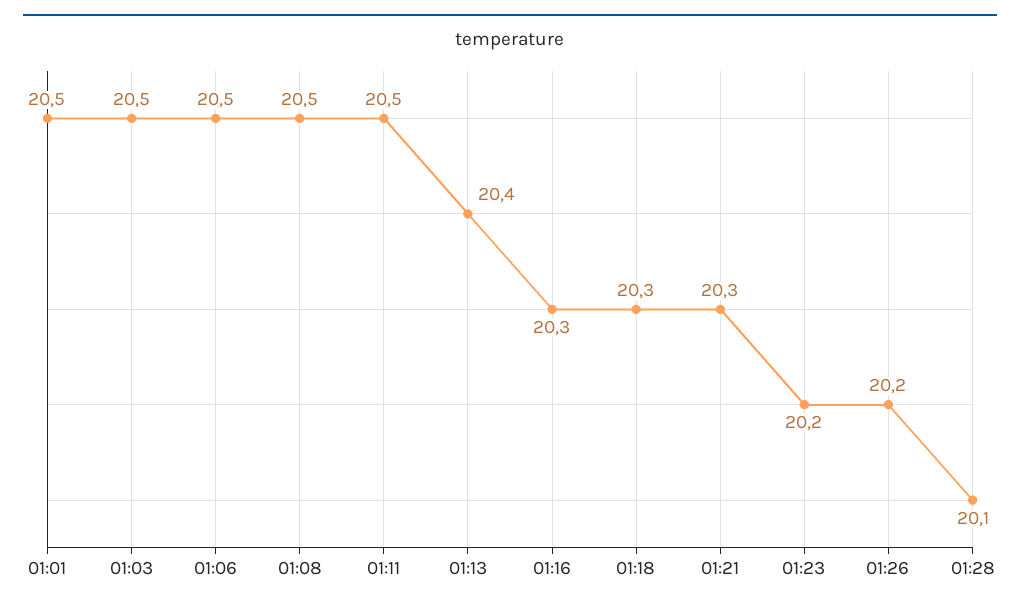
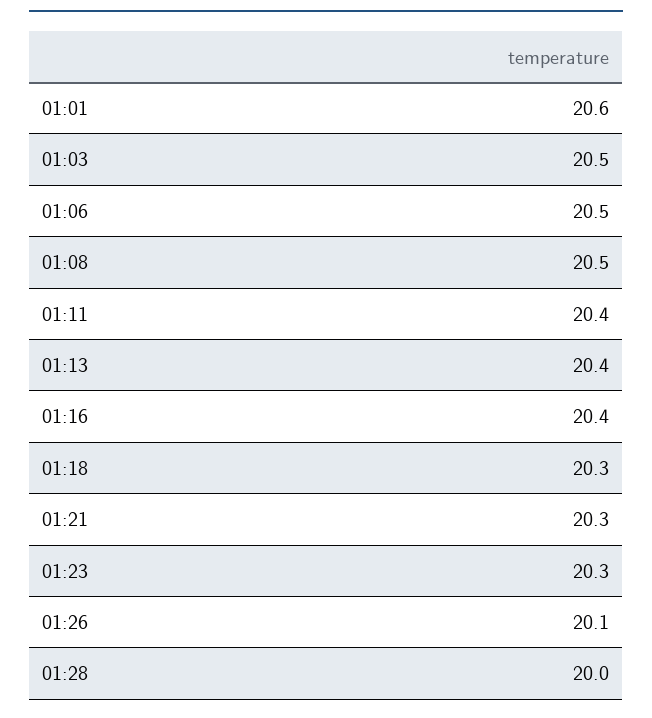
  {
-   "01:01": 20.5,
+   "01:01": 20.6,
    "01:03": 20.5,
    "01:06": 20.5,
    "01:08": 20.5,
-   "01:11": 20.5,
+   "01:11": 20.4,
    "01:13": 20.4,
-   "01:16": 20.3,
+   "01:16": 20.4,
    "01:18": 20.3,
    "01:21": 20.3,
-   "01:23": 20.2,
+   "01:23": 20.3,
-   "01:26": 20.2,
+   "01:26": 20.1,
-   "01:28": 20.1
+   "01:28": 20
  }

